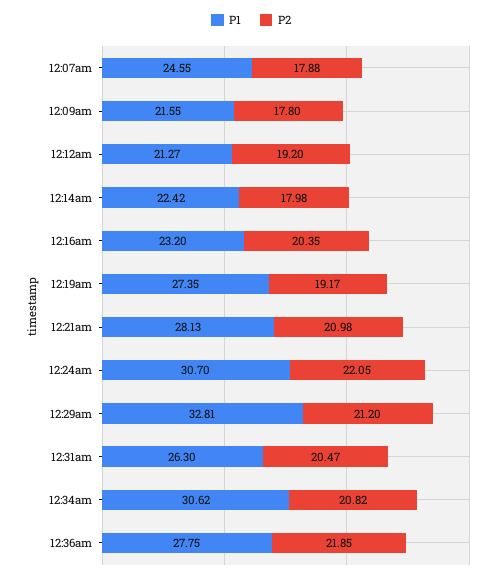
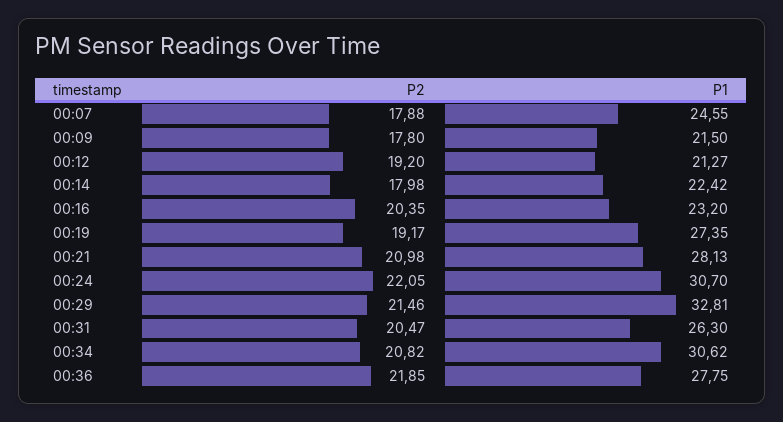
  {
    "P1": {
      "12:07am": 24.55,
-     "12:09am": 21.55,
+     "12:09am": 21.5,
      "12:12am": 21.27,
      "12:14am": 22.42,
      "12:16am": 23.2,
      "12:19am": 27.35,
      "12:21am": 28.13,
      "12:24am": 30.7,
      "12:29am": 32.81,
      "12:31am": 26.3,
      "12:34am": 30.62,
      "12:36am": 27.75
    },
    "P2": {
      "12:07am": 17.88,
      "12:09am": 17.8,
      "12:12am": 19.2,
      "12:14am": 17.98,
      "12:16am": 20.35,
      "12:19am": 19.17,
      "12:21am": 20.98,
      "12:24am": 22.05,
-     "12:29am": 21.2,
+     "12:29am": 21.46,
      "12:31am": 20.47,
      "12:34am": 20.82,
      "12:36am": 21.85
    }
  }

